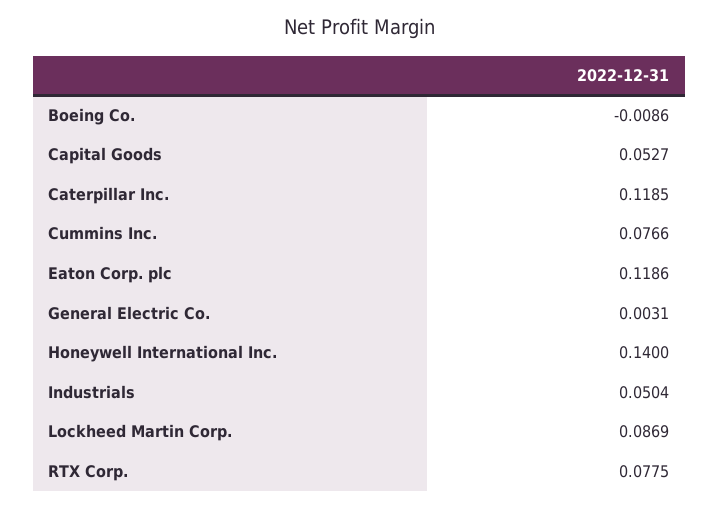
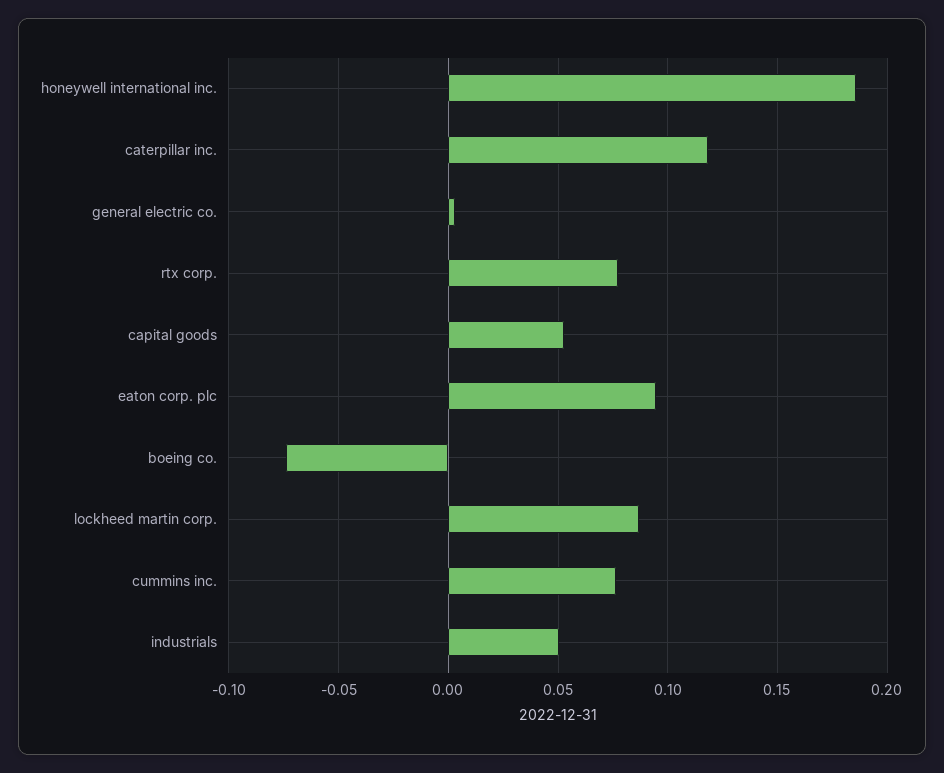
  {
-   "Boeing Co.": -0.0086,
+   "Boeing Co.": -0.075,
    "Capital Goods": 0.0527,
    "Caterpillar Inc.": 0.1185,
    "Cummins Inc.": 0.0766,
-   "Eaton Corp. plc": 0.1186,
+   "Eaton Corp. plc": 0.095,
    "General Electric Co.": 0.0031,
-   "Honeywell International Inc.": 0.14,
+   "Honeywell International Inc.": 0.185,
    "Industrials": 0.0504,
    "Lockheed Martin Corp.": 0.0869,
    "RTX Corp.": 0.0775
  }

